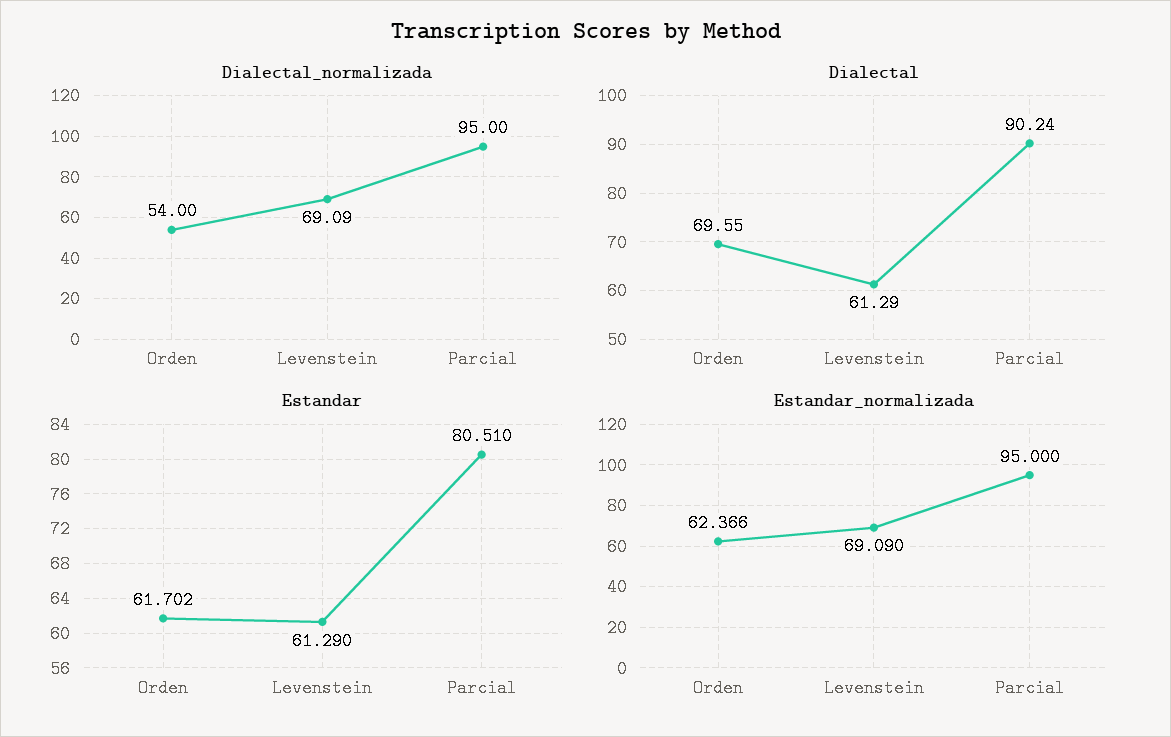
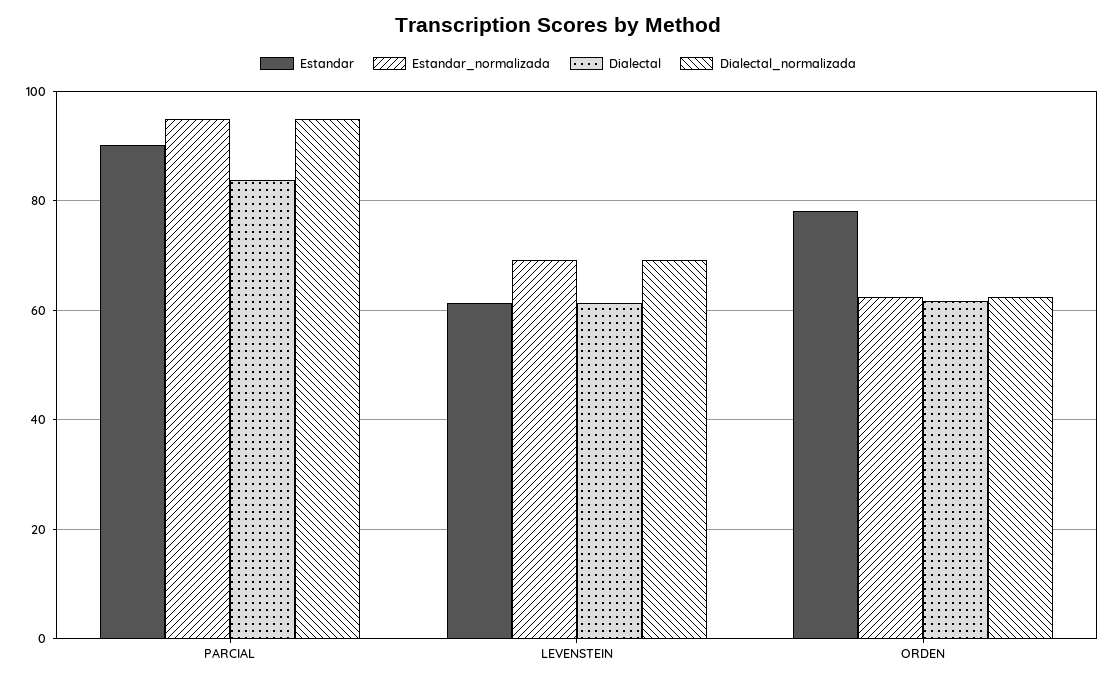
  {
    "Dialectal_normalizada": {
-     "Orden": 54,
+     "Orden": 62,
      "Levenstein": 69.09,
      "Parcial": 95
    },
    "Dialectal": {
-     "Orden": 69.55,
+     "Orden": 62,
      "Levenstein": 61.29,
-     "Parcial": 90.24
+     "Parcial": 84
    },
    "Estandar": {
-     "Orden": 61.702,
+     "Orden": 78,
      "Levenstein": 61.29,
-     "Parcial": 80.51
+     "Parcial": 90
    },
    "Estandar_normalizada": {
      "Orden": 62.366,
      "Levenstein": 69.09,
      "Parcial": 95
    }
  }

